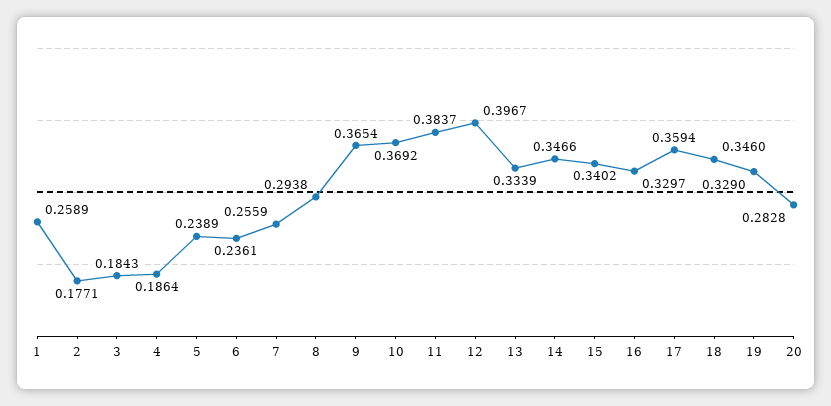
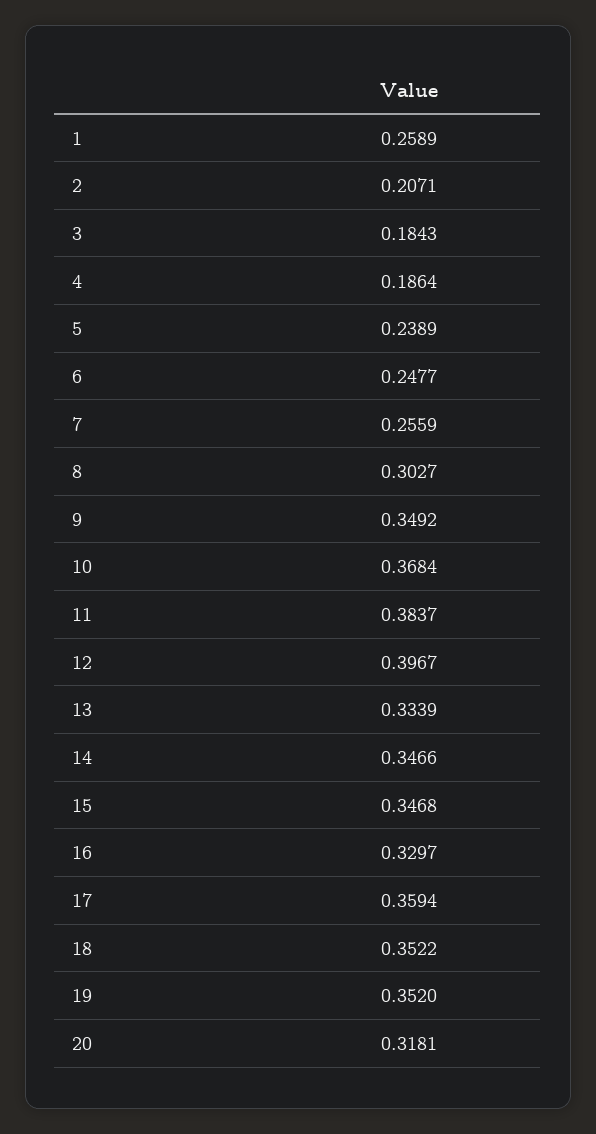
  {
    "1": 0.2589,
-   "2": 0.1771,
+   "2": 0.2071,
    "3": 0.1843,
    "4": 0.1864,
    "5": 0.2389,
-   "6": 0.2361,
+   "6": 0.2477,
    "7": 0.2559,
-   "8": 0.2938,
+   "8": 0.3027,
-   "9": 0.3654,
+   "9": 0.3492,
-   "10": 0.3692,
+   "10": 0.3684,
    "11": 0.3837,
    "12": 0.3967,
    "13": 0.3339,
    "14": 0.3466,
-   "15": 0.3402,
+   "15": 0.3468,
    "16": 0.3297,
    "17": 0.3594,
-   "18": 0.346,
+   "18": 0.3522,
-   "19": 0.329,
+   "19": 0.352,
-   "20": 0.2828
+   "20": 0.3181
  }

